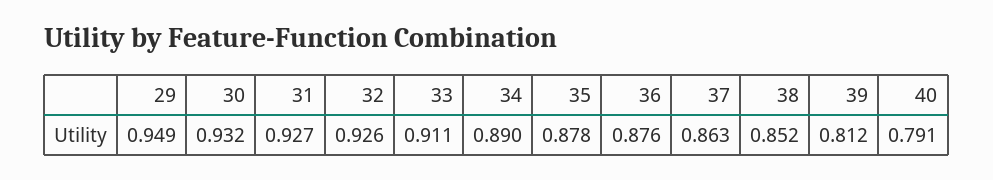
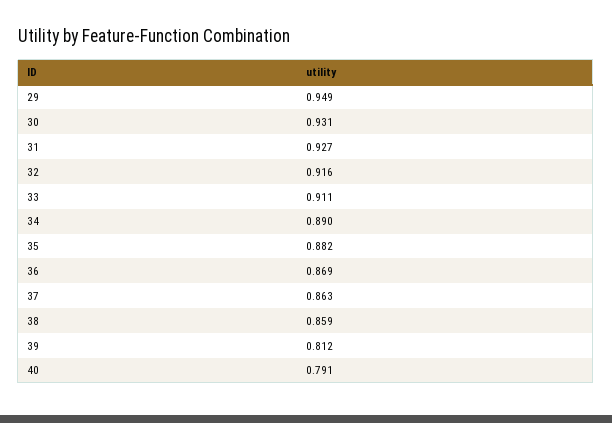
  {
    "29": 0.949,
-   "30": 0.932,
+   "30": 0.931,
    "31": 0.927,
-   "32": 0.926,
+   "32": 0.916,
    "33": 0.911,
    "34": 0.89,
-   "35": 0.878,
+   "35": 0.882,
-   "36": 0.876,
+   "36": 0.869,
    "37": 0.863,
-   "38": 0.852,
+   "38": 0.859,
    "39": 0.812,
    "40": 0.791
  }

